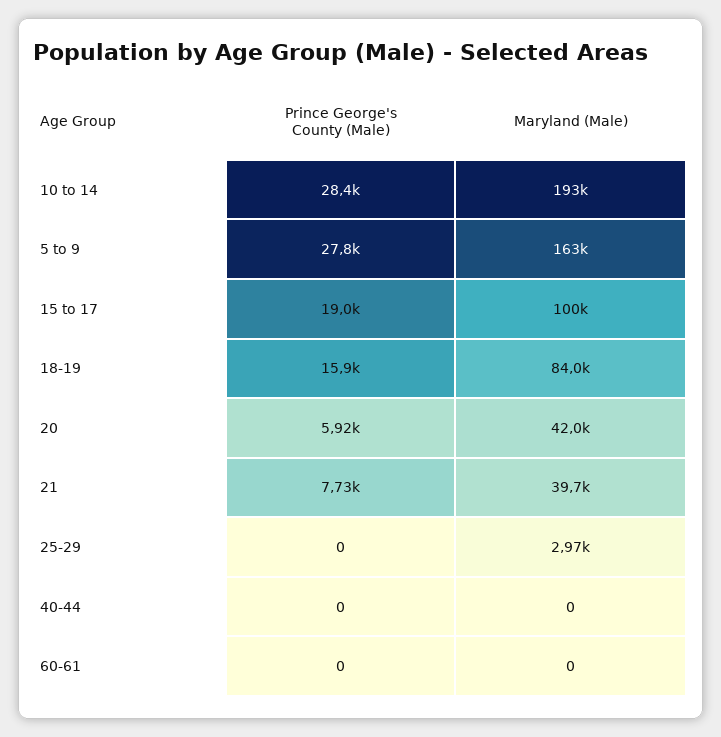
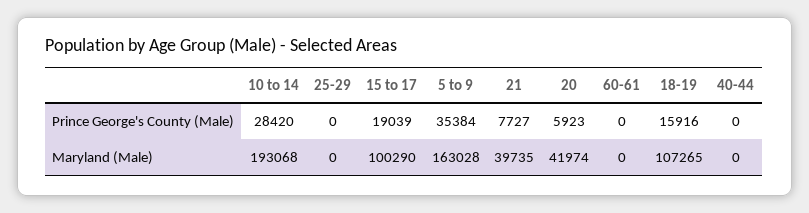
  {
    "Prince George's County (Male)": {
      "10 to 14": 28420,
-     "5 to 9": 27800,
+     "5 to 9": 35384,
      "15 to 17": 19039,
      "18-19": 15916,
      "20": 5923,
      "21": 7727,
      "25-29": 0,
      "40-44": 0,
      "60-61": 0
    },
    "Maryland (Male)": {
      "10 to 14": 193068,
      "5 to 9": 163028,
      "15 to 17": 100290,
-     "18-19": 84000,
+     "18-19": 107265,
      "20": 41974,
      "21": 39735,
-     "25-29": 2970,
+     "25-29": 0,
      "40-44": 0,
      "60-61": 0
    }
  }

